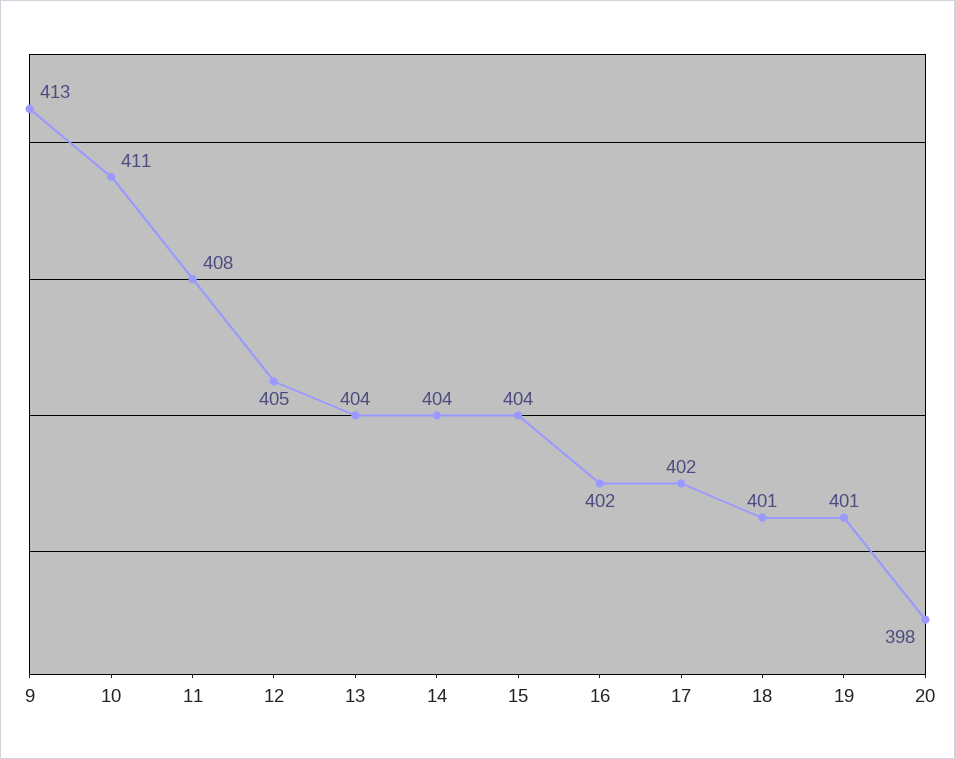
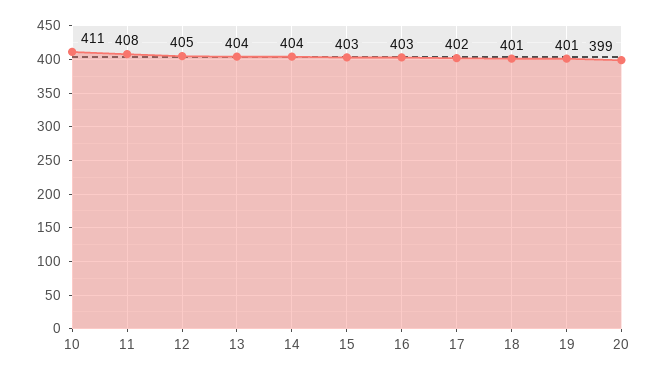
  {
-   "9": 413,
    "10": 411,
    "11": 408,
    "12": 405,
    "13": 404,
    "14": 404,
-   "15": 404,
+   "15": 403,
-   "16": 402,
+   "16": 403,
    "17": 402,
    "18": 401,
    "19": 401,
-   "20": 398
+   "20": 399
  }

